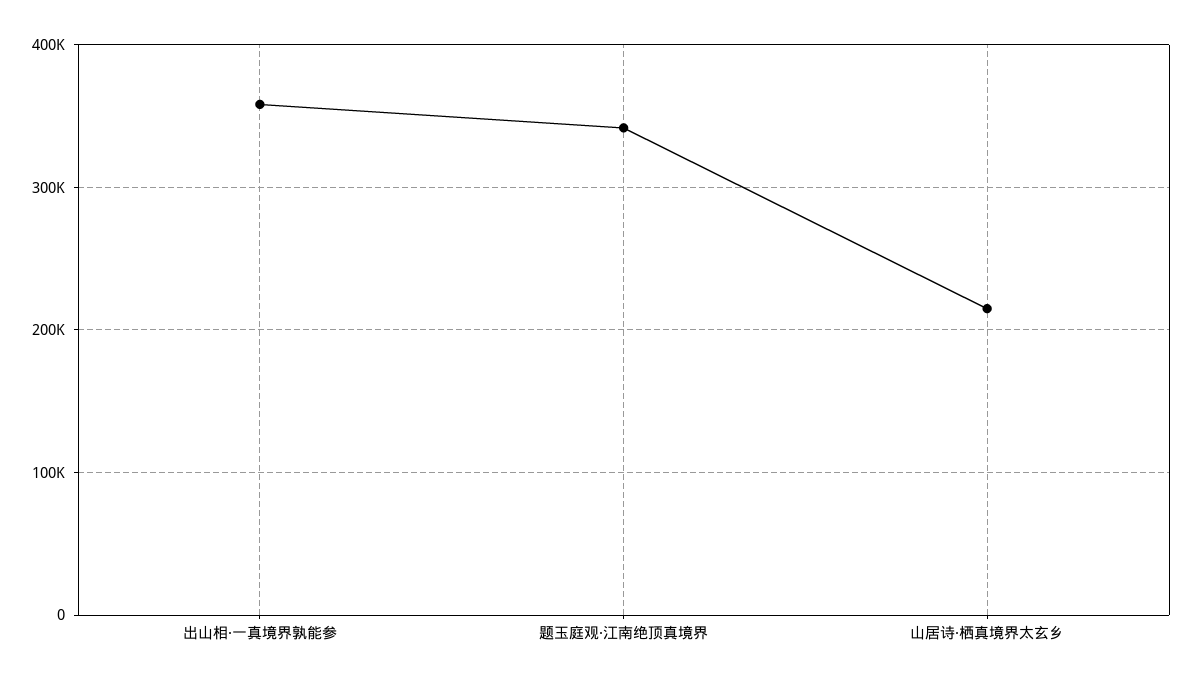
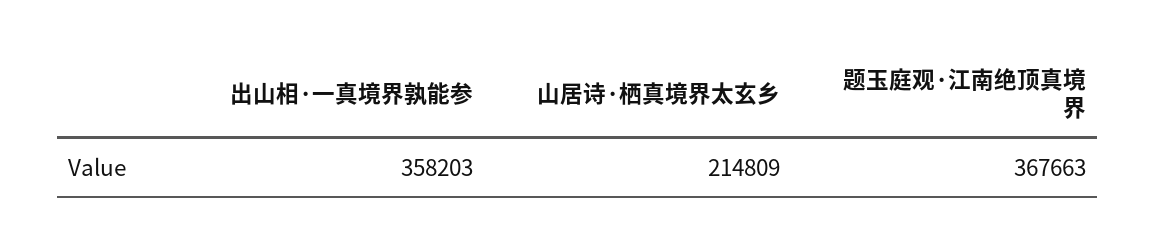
  {
    "出山相·一真境界孰能参": 358203,
-   "题玉庭观·江南绝顶真境界": 340000,
+   "题玉庭观·江南绝顶真境界": 367663,
    "山居诗·栖真境界太玄乡": 214809
  }

